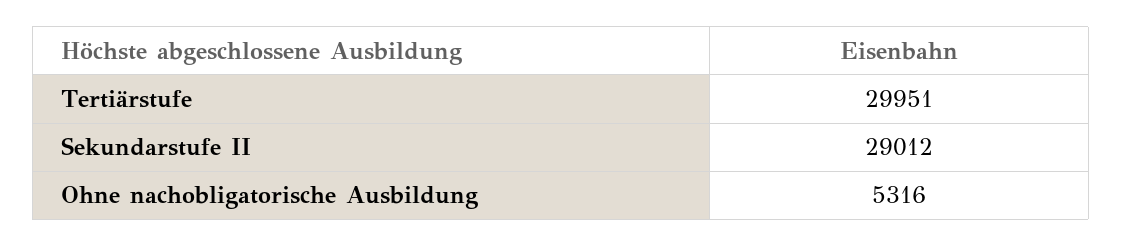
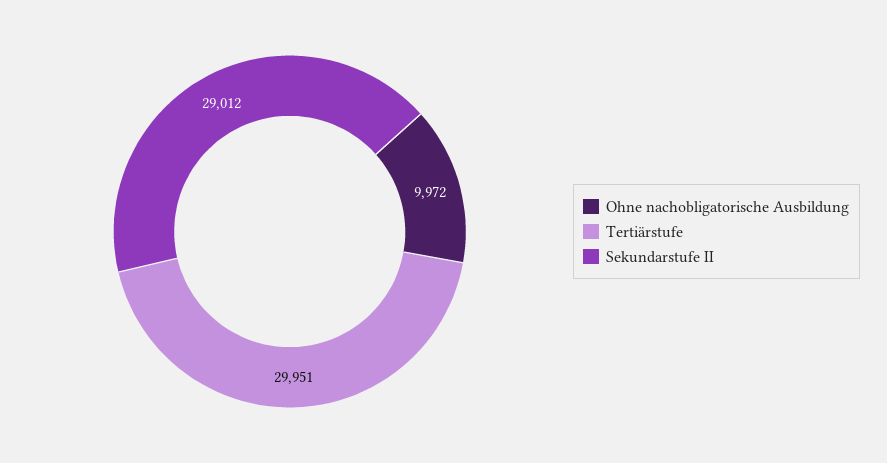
  {
    "Tertiärstufe": 29951,
    "Sekundarstufe II": 29012,
-   "Ohne nachobligatorische Ausbildung": 5316
+   "Ohne nachobligatorische Ausbildung": 9972
  }

